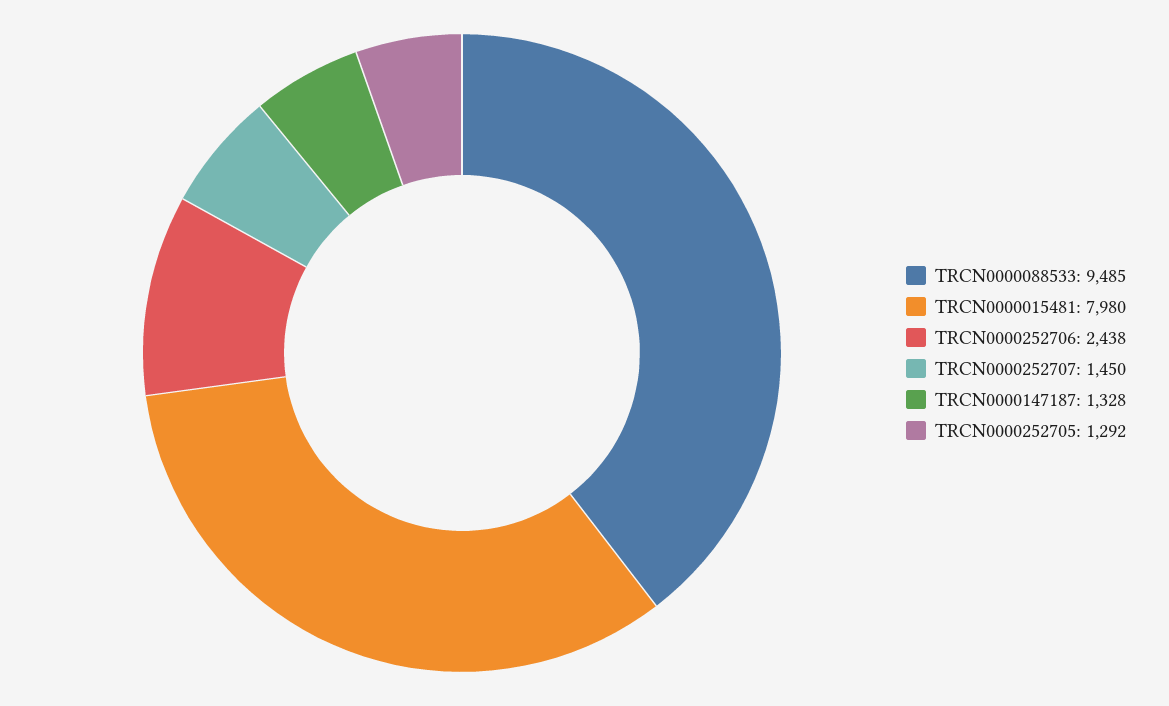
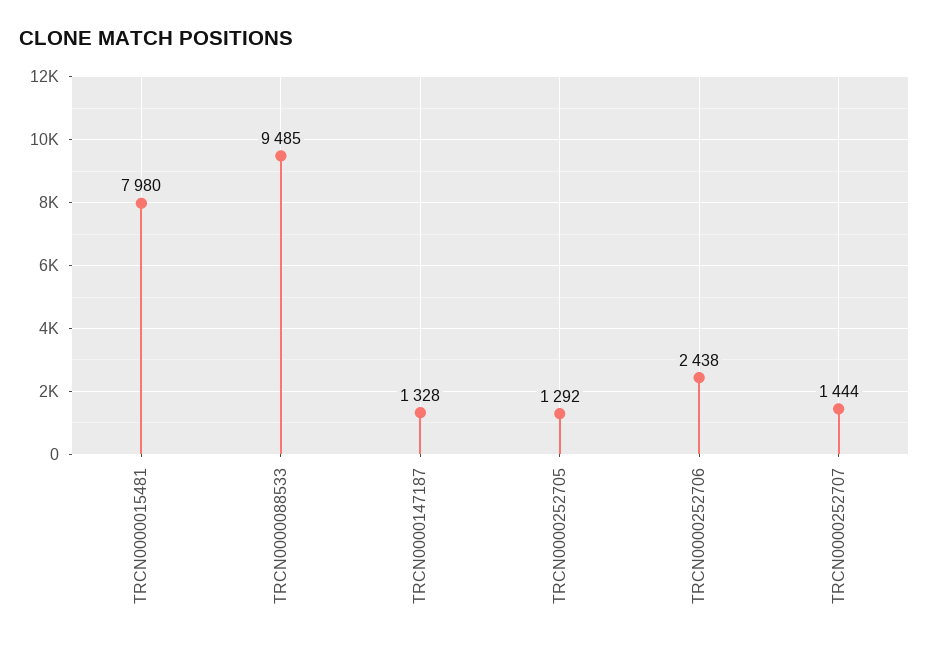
  {
    "TRCN0000088533": 9485,
    "TRCN0000015481": 7980,
    "TRCN0000252706": 2438,
-   "TRCN0000252707": 1450,
+   "TRCN0000252707": 1444,
    "TRCN0000147187": 1328,
    "TRCN0000252705": 1292
  }

